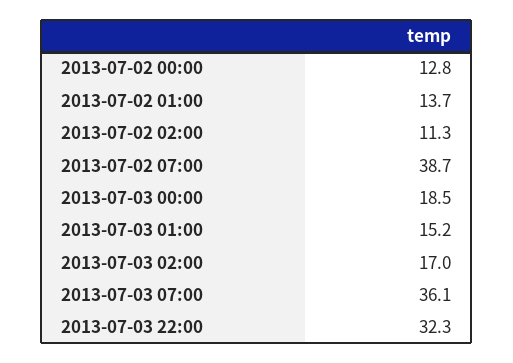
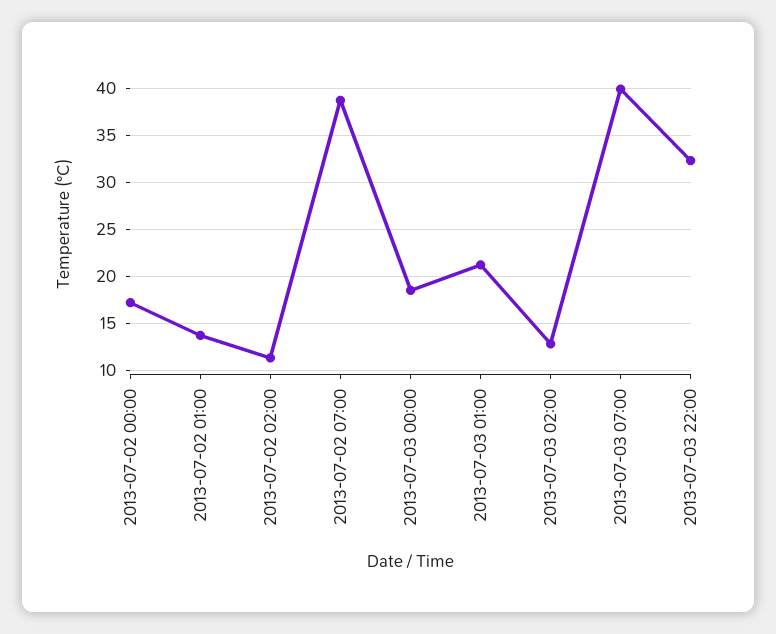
  {
-   "2013-07-02 00:00": 12.8,
+   "2013-07-02 00:00": 17,
    "2013-07-02 01:00": 13.7,
    "2013-07-02 02:00": 11.3,
    "2013-07-02 07:00": 38.7,
    "2013-07-03 00:00": 18.5,
-   "2013-07-03 01:00": 15.2,
+   "2013-07-03 01:00": 21,
-   "2013-07-03 02:00": 17,
+   "2013-07-03 02:00": 13,
-   "2013-07-03 07:00": 36.1,
+   "2013-07-03 07:00": 40,
    "2013-07-03 22:00": 32.3
  }

